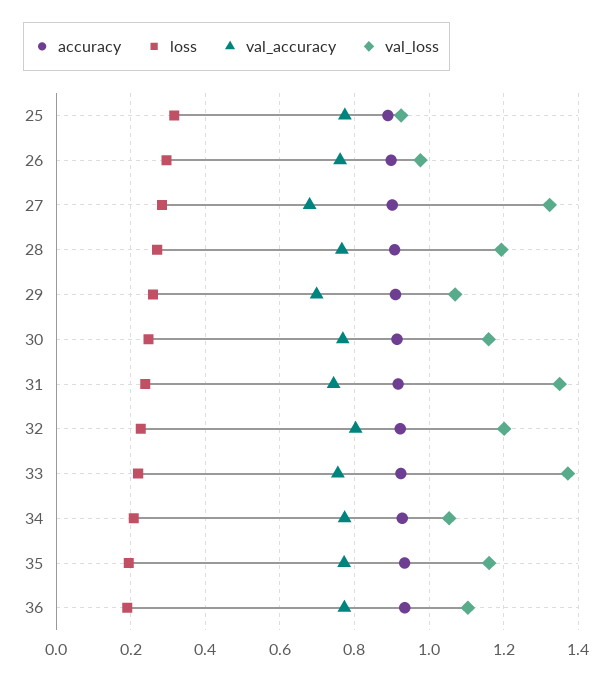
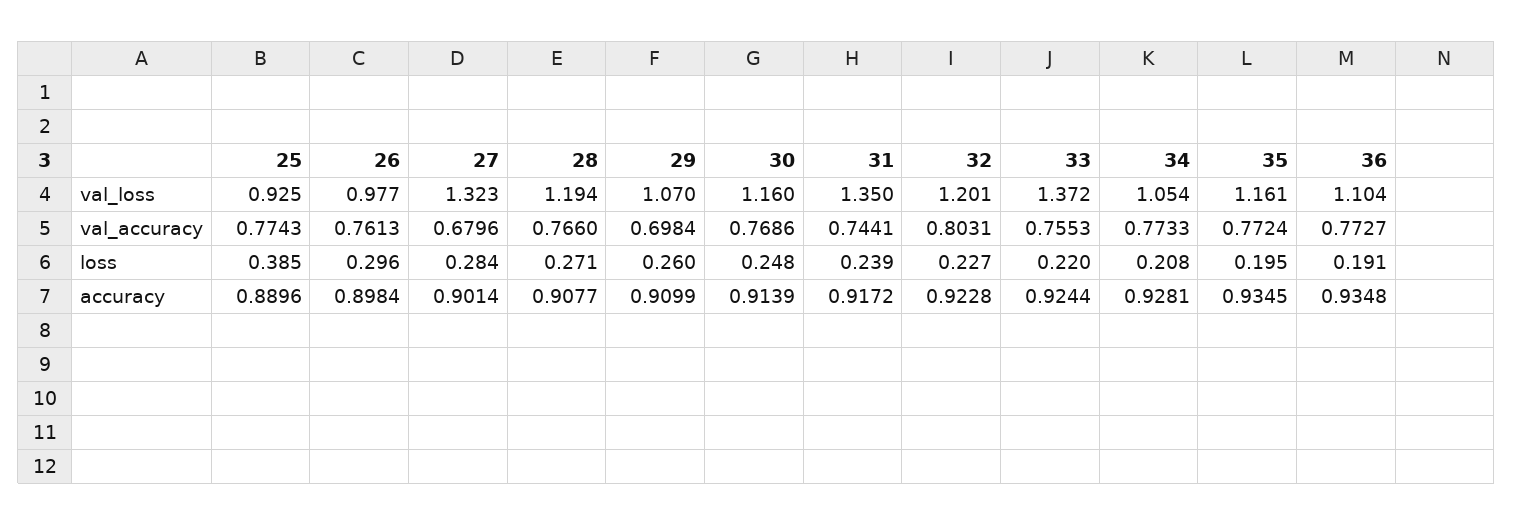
  {
    "accuracy": {
      "25": 0.8896,
      "26": 0.8984,
      "27": 0.9014,
      "28": 0.9077,
      "29": 0.9099,
      "30": 0.9139,
      "31": 0.9172,
      "32": 0.9228,
      "33": 0.9244,
      "34": 0.9281,
      "35": 0.9345,
      "36": 0.9348
    },
    "loss": {
-     "25": 0.32,
+     "25": 0.385,
      "26": 0.296,
      "27": 0.284,
      "28": 0.271,
      "29": 0.26,
      "30": 0.248,
      "31": 0.239,
      "32": 0.227,
      "33": 0.22,
      "34": 0.208,
      "35": 0.195,
      "36": 0.191
    },
    "val_accuracy": {
      "25": 0.7743,
      "26": 0.7613,
      "27": 0.6796,
      "28": 0.766,
      "29": 0.6984,
      "30": 0.7686,
      "31": 0.7441,
      "32": 0.8031,
      "33": 0.7553,
      "34": 0.7733,
      "35": 0.7724,
      "36": 0.7727
    },
    "val_loss": {
      "25": 0.925,
      "26": 0.977,
      "27": 1.323,
      "28": 1.194,
      "29": 1.07,
      "30": 1.16,
      "31": 1.35,
      "32": 1.201,
      "33": 1.372,
      "34": 1.054,
      "35": 1.161,
      "36": 1.104
    }
  }

